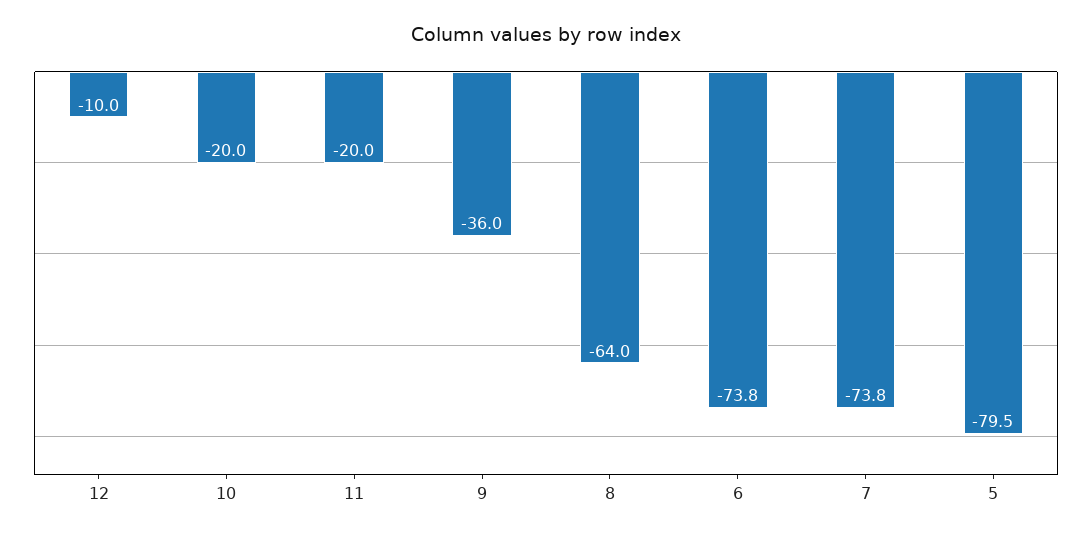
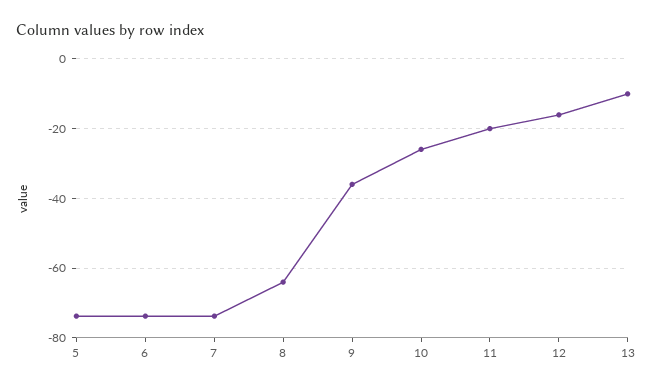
  {
-   "12": -10,
+   "12": -16,
-   "10": -20,
+   "10": -26,
    "11": -20,
    "9": -36,
    "8": -64,
    "6": -73.8,
    "7": -73.8,
-   "5": -79.5
+   "5": -74,
+   "13": -10
  }

